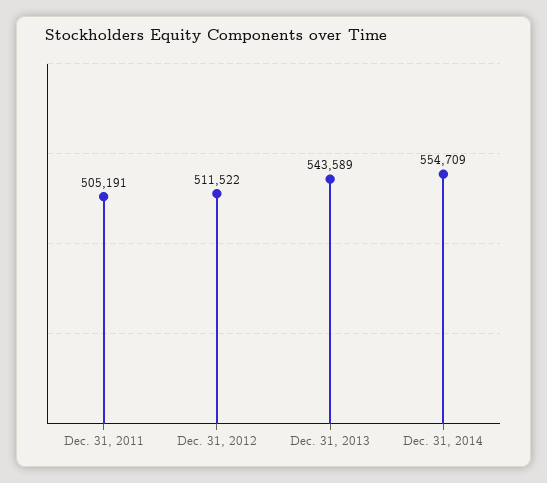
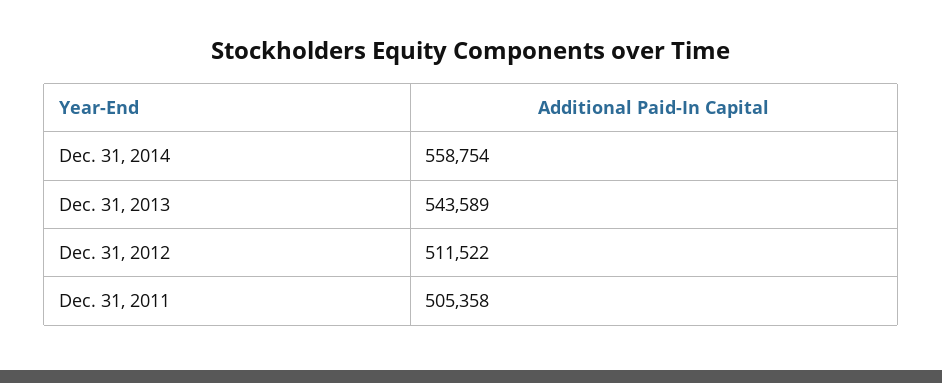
  {
-   "Dec. 31, 2011": 505191,
+   "Dec. 31, 2011": 505358,
    "Dec. 31, 2012": 511522,
    "Dec. 31, 2013": 543589,
-   "Dec. 31, 2014": 554709
+   "Dec. 31, 2014": 558754
  }

